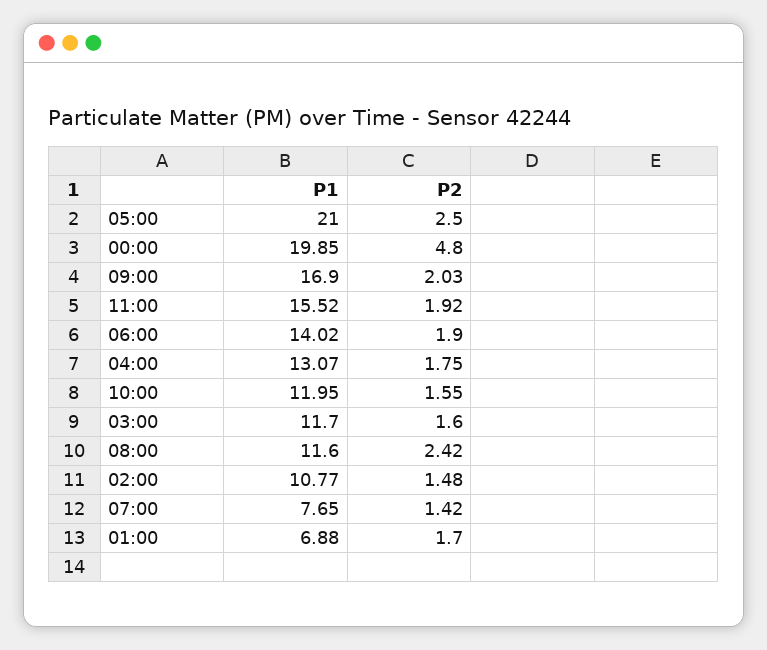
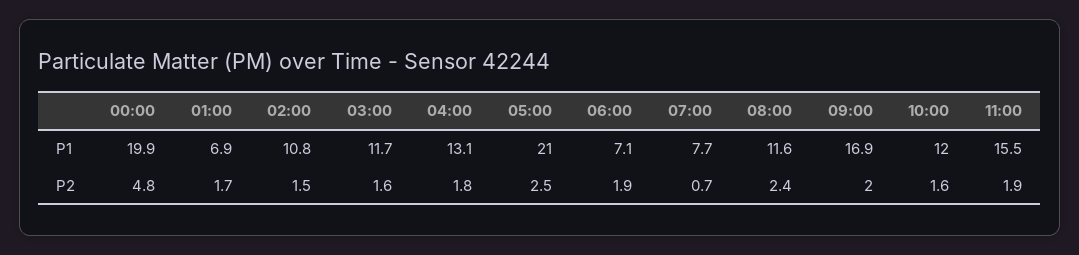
  {
    "P1": {
      "05:00": 21,
      "00:00": 19.85,
      "09:00": 16.9,
      "11:00": 15.52,
-     "06:00": 14.02,
+     "06:00": 7.1,
      "04:00": 13.07,
      "10:00": 11.95,
      "03:00": 11.7,
      "08:00": 11.6,
      "02:00": 10.77,
      "07:00": 7.65,
      "01:00": 6.88
    },
    "P2": {
      "05:00": 2.5,
      "00:00": 4.8,
      "09:00": 2.03,
      "11:00": 1.92,
      "06:00": 1.9,
      "04:00": 1.75,
      "10:00": 1.55,
      "03:00": 1.6,
      "08:00": 2.42,
      "02:00": 1.48,
-     "07:00": 1.42,
+     "07:00": 0.7,
      "01:00": 1.7
    }
  }

